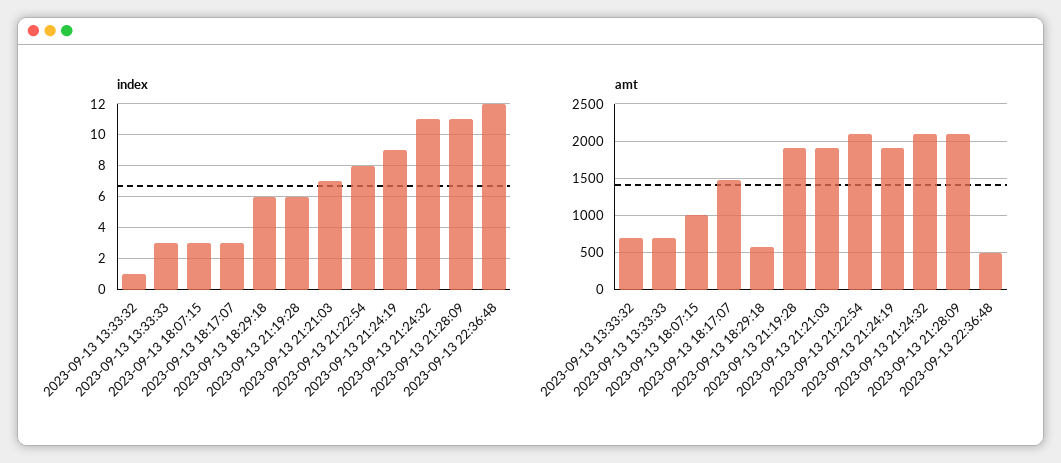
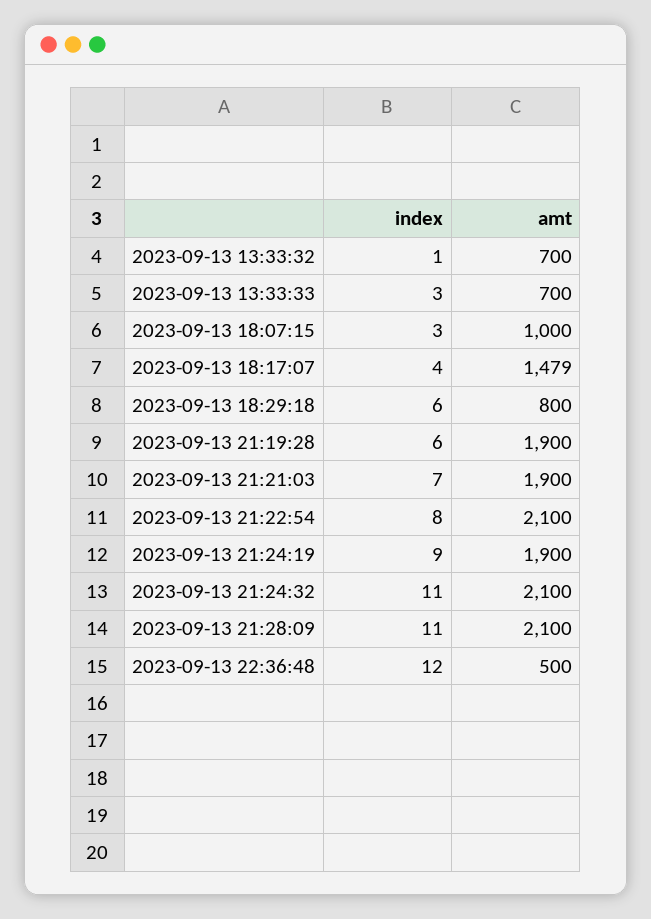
  {
    "index": {
      "2023-09-13 13:33:32": 1,
      "2023-09-13 13:33:33": 3,
      "2023-09-13 18:07:15": 3,
-     "2023-09-13 18:17:07": 3,
+     "2023-09-13 18:17:07": 4,
      "2023-09-13 18:29:18": 6,
      "2023-09-13 21:19:28": 6,
      "2023-09-13 21:21:03": 7,
      "2023-09-13 21:22:54": 8,
      "2023-09-13 21:24:19": 9,
      "2023-09-13 21:24:32": 11,
      "2023-09-13 21:28:09": 11,
      "2023-09-13 22:36:48": 12
    },
    "amt": {
      "2023-09-13 13:33:32": 700,
      "2023-09-13 13:33:33": 700,
      "2023-09-13 18:07:15": 1000,
      "2023-09-13 18:17:07": 1479,
-     "2023-09-13 18:29:18": 600,
+     "2023-09-13 18:29:18": 800,
      "2023-09-13 21:19:28": 1900,
      "2023-09-13 21:21:03": 1900,
      "2023-09-13 21:22:54": 2100,
      "2023-09-13 21:24:19": 1900,
      "2023-09-13 21:24:32": 2100,
      "2023-09-13 21:28:09": 2100,
      "2023-09-13 22:36:48": 500
    }
  }

